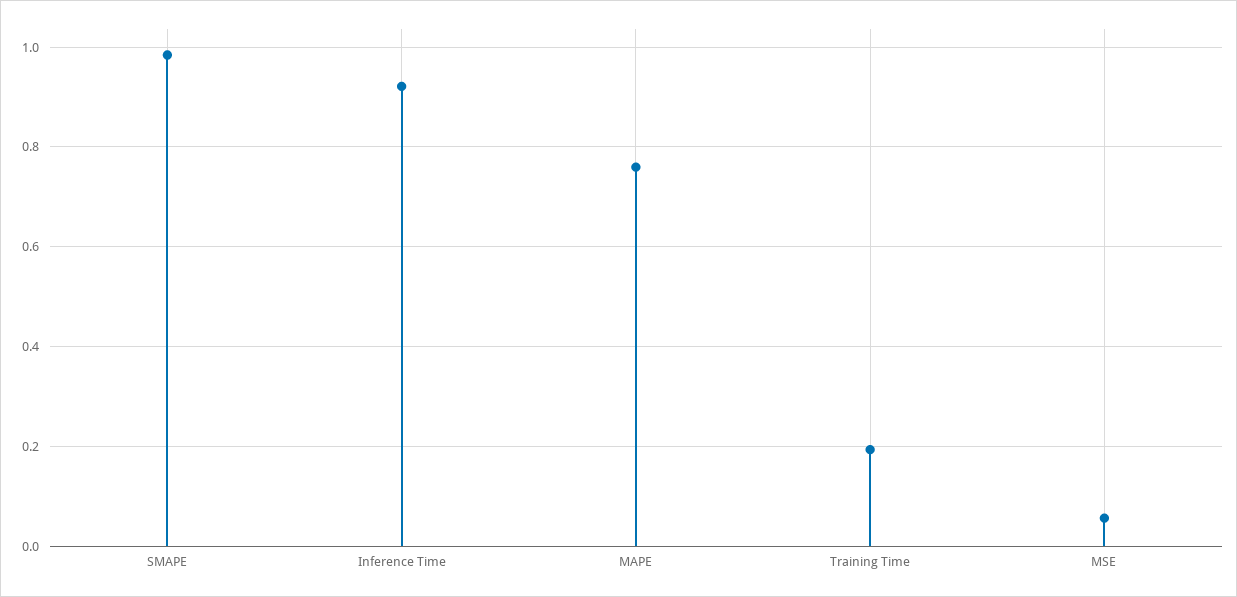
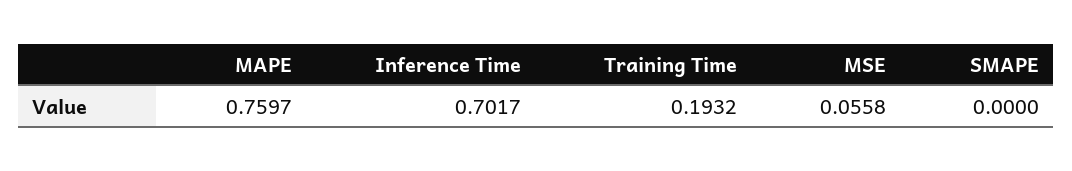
  {
-   "SMAPE": 0.98,
+   "SMAPE": 0,
-   "Inference Time": 0.92,
+   "Inference Time": 0.7017,
    "MAPE": 0.7597,
    "Training Time": 0.1932,
    "MSE": 0.0558
  }

